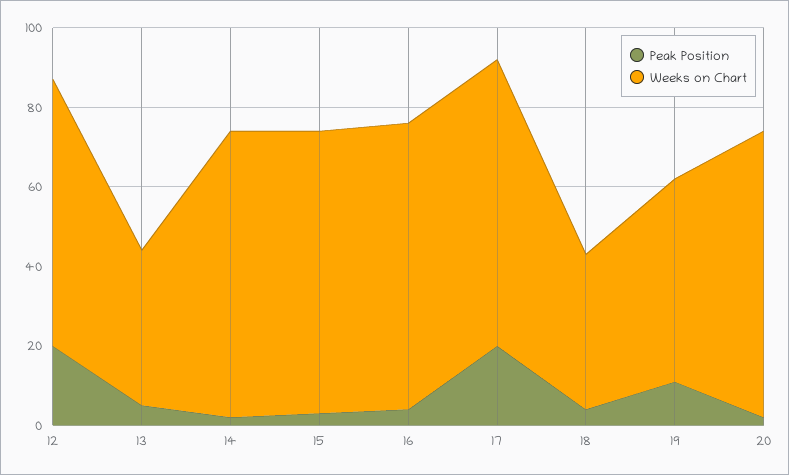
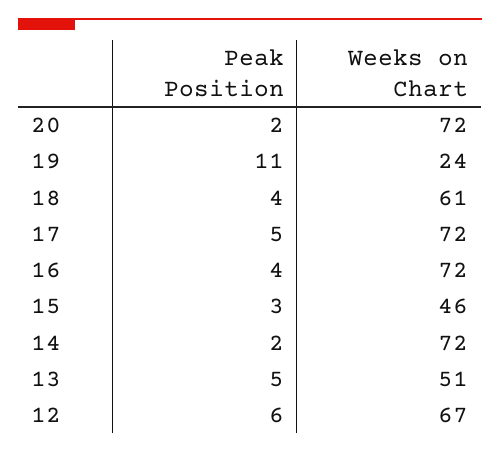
  {
    "Peak Position": {
-     "12": 20,
+     "12": 6,
      "13": 5,
      "14": 2,
      "15": 3,
      "16": 4,
-     "17": 20,
+     "17": 5,
      "18": 4,
      "19": 11,
      "20": 2
    },
    "Weeks on Chart": {
      "12": 67,
-     "13": 40,
+     "13": 51,
      "14": 72,
-     "15": 70,
+     "15": 46,
      "16": 72,
      "17": 72,
-     "18": 40,
+     "18": 61,
-     "19": 50,
+     "19": 24,
      "20": 72
    }
  }

